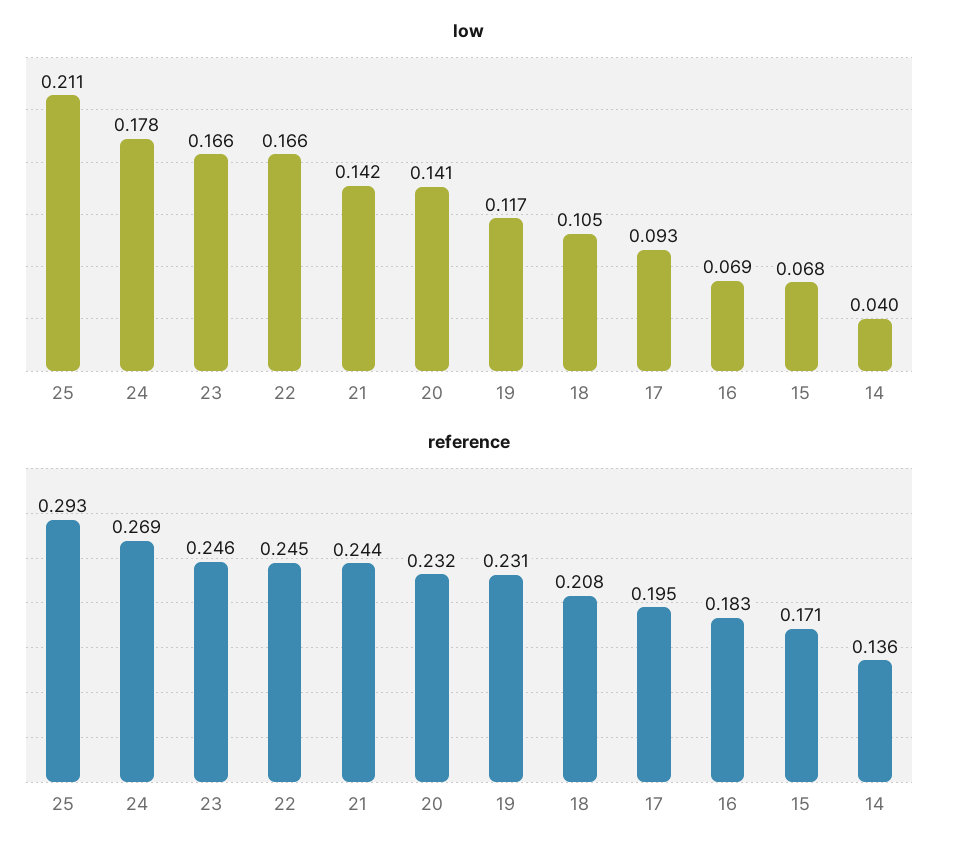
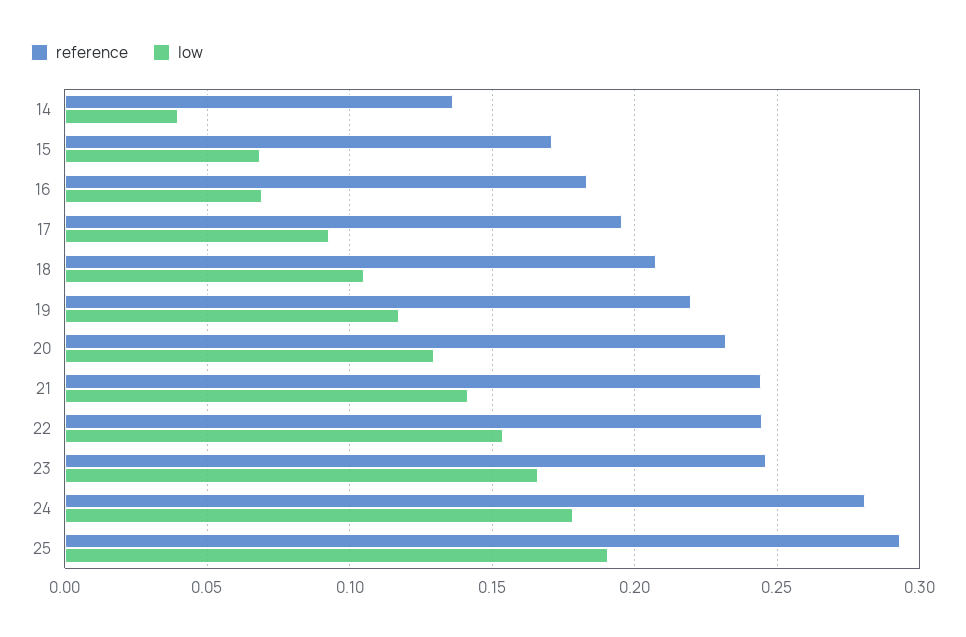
  {
    "low": {
-     "25": 0.211,
+     "25": 0.19,
      "24": 0.178,
      "23": 0.166,
-     "22": 0.166,
+     "22": 0.155,
      "21": 0.142,
-     "20": 0.141,
+     "20": 0.13,
      "19": 0.117,
      "18": 0.105,
      "17": 0.093,
      "16": 0.069,
      "15": 0.068,
      "14": 0.04
    },
    "reference": {
      "25": 0.293,
-     "24": 0.269,
+     "24": 0.28,
      "23": 0.246,
      "22": 0.245,
      "21": 0.244,
      "20": 0.232,
-     "19": 0.231,
+     "19": 0.22,
      "18": 0.208,
      "17": 0.195,
      "16": 0.183,
      "15": 0.171,
      "14": 0.136
    }
  }

